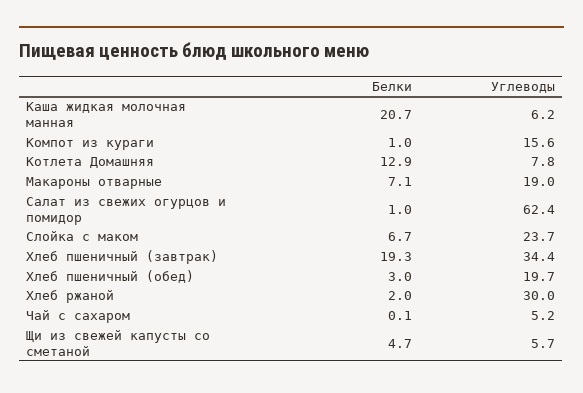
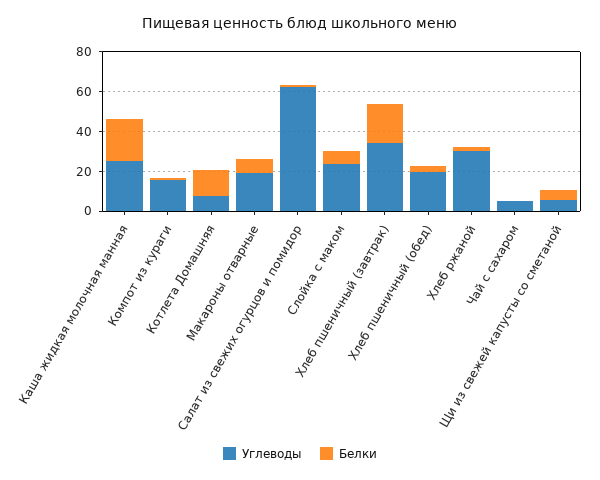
  {
    "Белки": {
      "Каша жидкая молочная манная": 20.7,
      "Компот из кураги": 1,
      "Котлета Домашняя": 12.9,
      "Макароны отварные": 7.1,
      "Салат из свежих огурцов и помидор": 1,
      "Слойка с маком": 6.7,
      "Хлеб пшеничный (завтрак)": 19.3,
      "Хлеб пшеничный (обед)": 3,
      "Хлеб ржаной": 2,
      "Чай с сахаром": 0.1,
      "Щи из свежей капусты со сметаной": 4.7
    },
    "Углеводы": {
-     "Каша жидкая молочная манная": 6.2,
+     "Каша жидкая молочная манная": 25,
      "Компот из кураги": 15.6,
      "Котлета Домашняя": 7.8,
      "Макароны отварные": 19,
      "Салат из свежих огурцов и помидор": 62.4,
      "Слойка с маком": 23.7,
      "Хлеб пшеничный (завтрак)": 34.4,
      "Хлеб пшеничный (обед)": 19.7,
      "Хлеб ржаной": 30,
      "Чай с сахаром": 5.2,
      "Щи из свежей капусты со сметаной": 5.7
    }
  }

